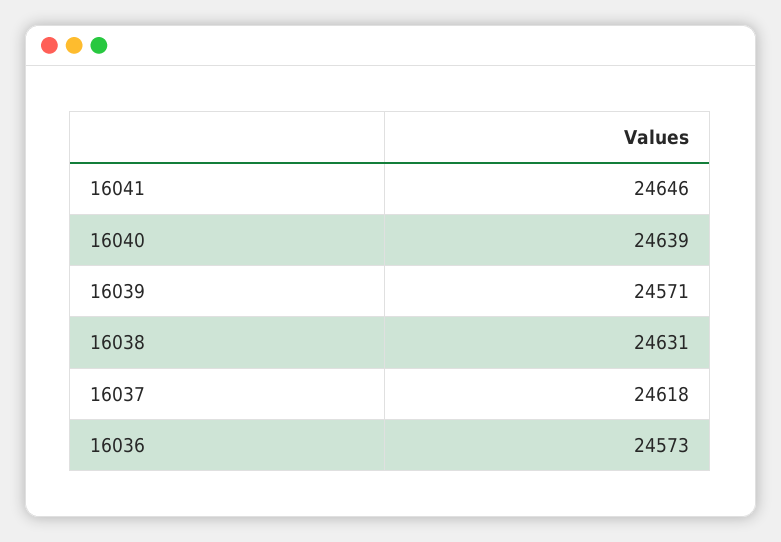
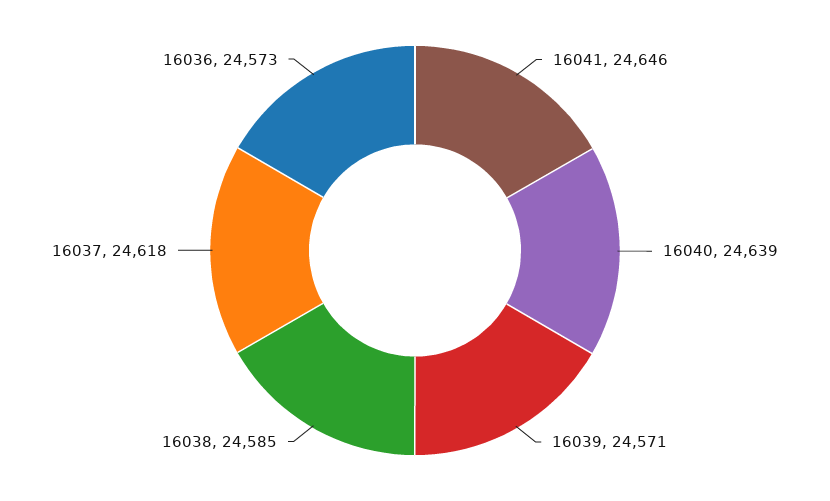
  {
    "16041": 24646,
    "16040": 24639,
    "16039": 24571,
-   "16038": 24631,
+   "16038": 24585,
    "16037": 24618,
    "16036": 24573
  }

